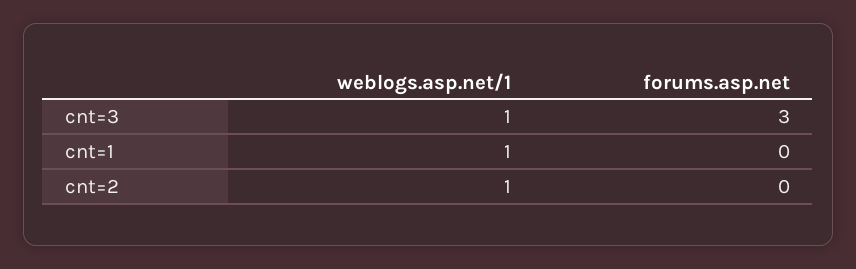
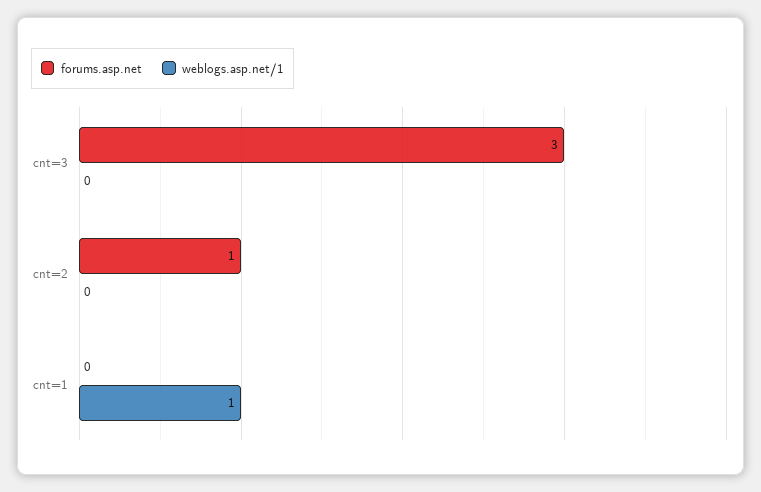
  {
    "weblogs.asp.net/1": {
-     "cnt=3": 1,
+     "cnt=3": 0,
      "cnt=1": 1,
-     "cnt=2": 1
+     "cnt=2": 0
    },
    "forums.asp.net": {
      "cnt=3": 3,
      "cnt=1": 0,
-     "cnt=2": 0
+     "cnt=2": 1
    }
  }

